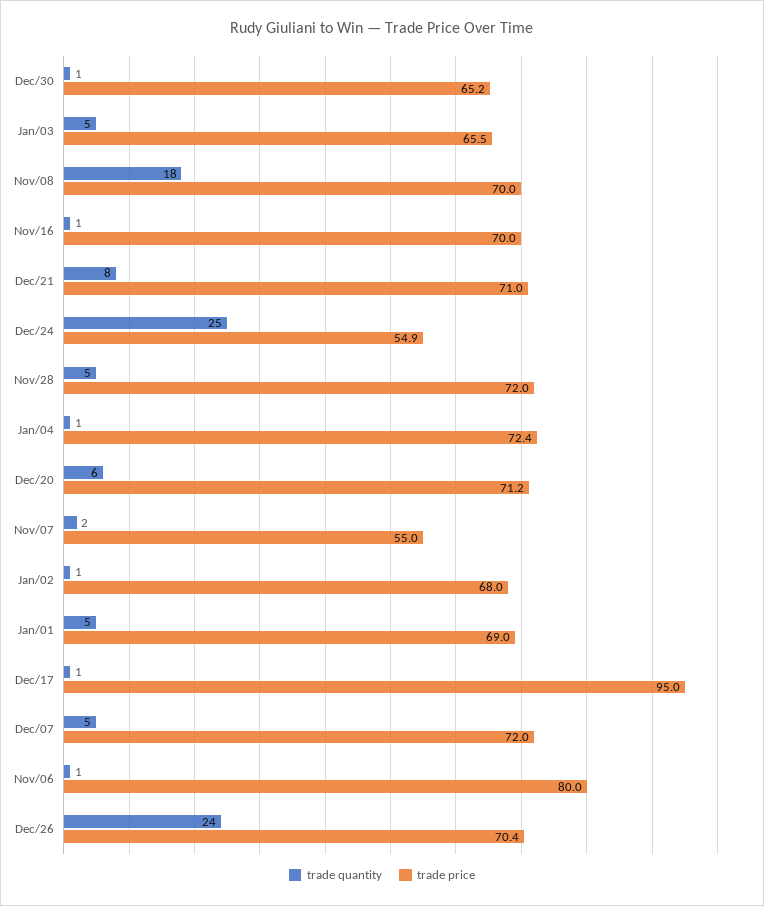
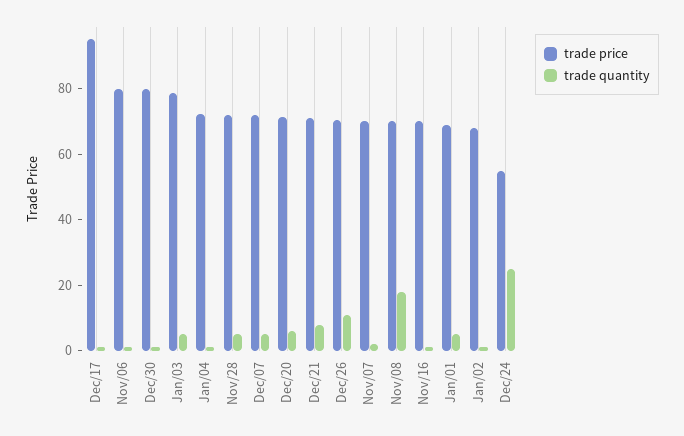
  {
    "trade quantity": {
      "Dec/30": 1,
      "Jan/03": 5,
      "Nov/08": 18,
      "Nov/16": 1,
      "Dec/21": 8,
      "Dec/24": 25,
      "Nov/28": 5,
      "Jan/04": 1,
      "Dec/20": 6,
      "Nov/07": 2,
      "Jan/02": 1,
      "Jan/01": 5,
      "Dec/17": 1,
      "Dec/07": 5,
      "Nov/06": 1,
-     "Dec/26": 24
+     "Dec/26": 10
    },
    "trade price": {
-     "Dec/30": 65.2,
+     "Dec/30": 80,
-     "Jan/03": 65.5,
+     "Jan/03": 80,
      "Nov/08": 70,
      "Nov/16": 70,
      "Dec/21": 71,
      "Dec/24": 54.9,
      "Nov/28": 72,
      "Jan/04": 72.4,
      "Dec/20": 71.2,
-     "Nov/07": 55,
+     "Nov/07": 70,
      "Jan/02": 68,
      "Jan/01": 69,
      "Dec/17": 95,
      "Dec/07": 72,
      "Nov/06": 80,
      "Dec/26": 70.4
    }
  }

